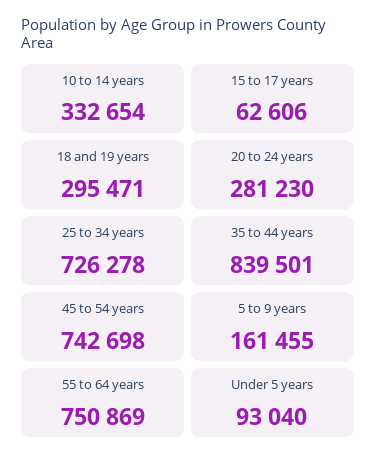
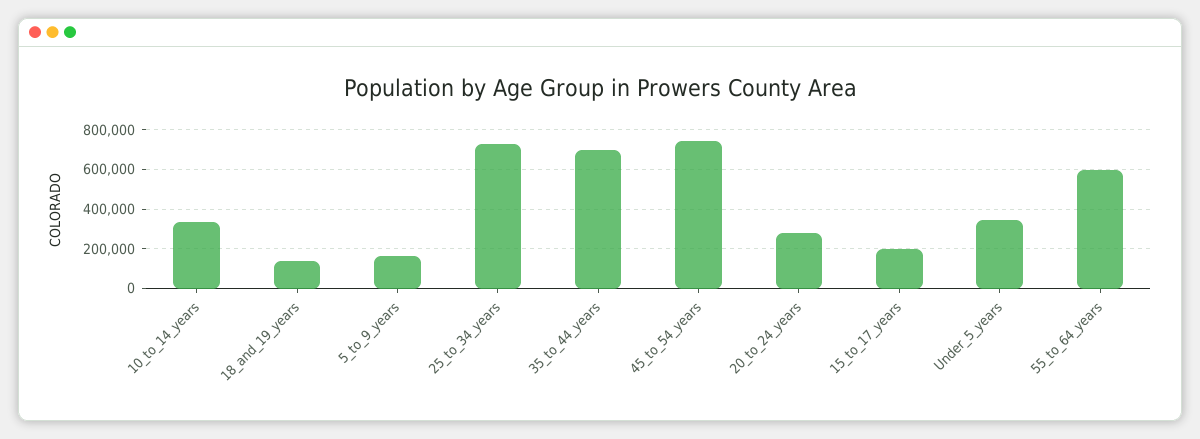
  {
    "10 to 14 years": 332654,
-   "15 to 17 years": 62606,
+   "15 to 17 years": 200000,
-   "18 and 19 years": 295471,
+   "18 and 19 years": 150000,
    "20 to 24 years": 281230,
    "25 to 34 years": 726278,
-   "35 to 44 years": 839501,
+   "35 to 44 years": 700000,
    "45 to 54 years": 742698,
    "5 to 9 years": 161455,
-   "55 to 64 years": 750869,
+   "55 to 64 years": 600000,
-   "Under 5 years": 93040
+   "Under 5 years": 350000
  }

